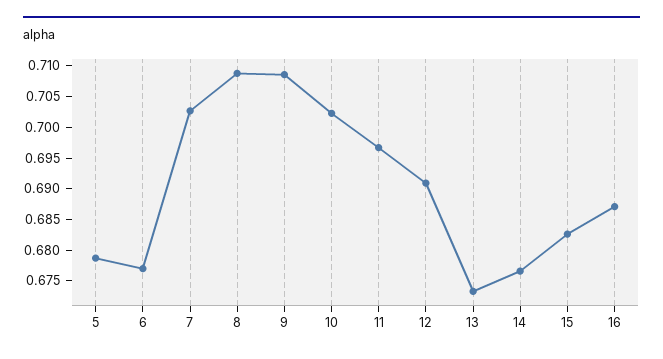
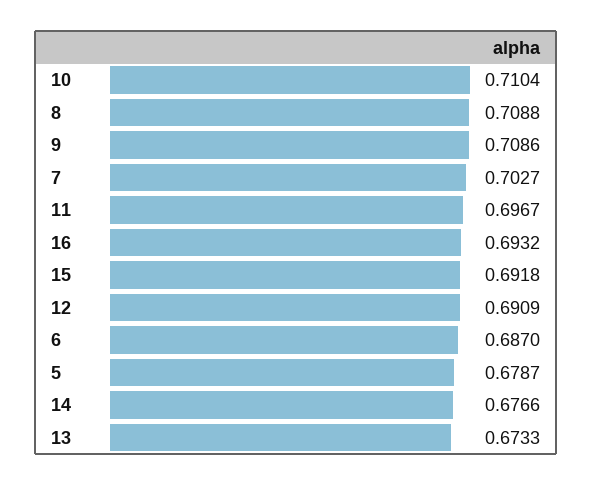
  {
    "5": 0.6787,
-   "6": 0.6775,
+   "6": 0.687,
    "7": 0.7027,
    "8": 0.7088,
    "9": 0.7086,
-   "10": 0.7025,
+   "10": 0.7104,
    "11": 0.6967,
    "12": 0.6909,
    "13": 0.6733,
    "14": 0.6766,
-   "15": 0.6825,
+   "15": 0.6918,
-   "16": 0.6875
+   "16": 0.6932
  }

